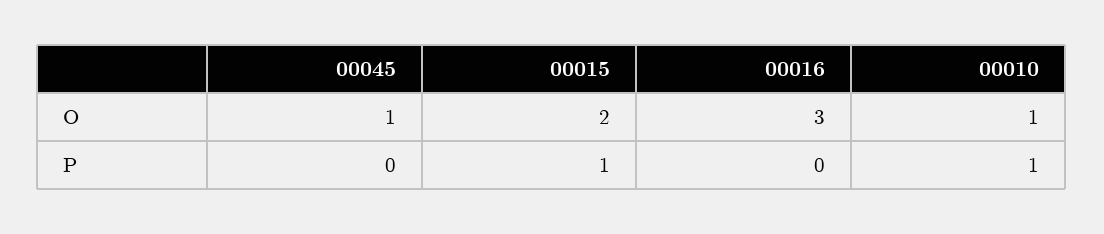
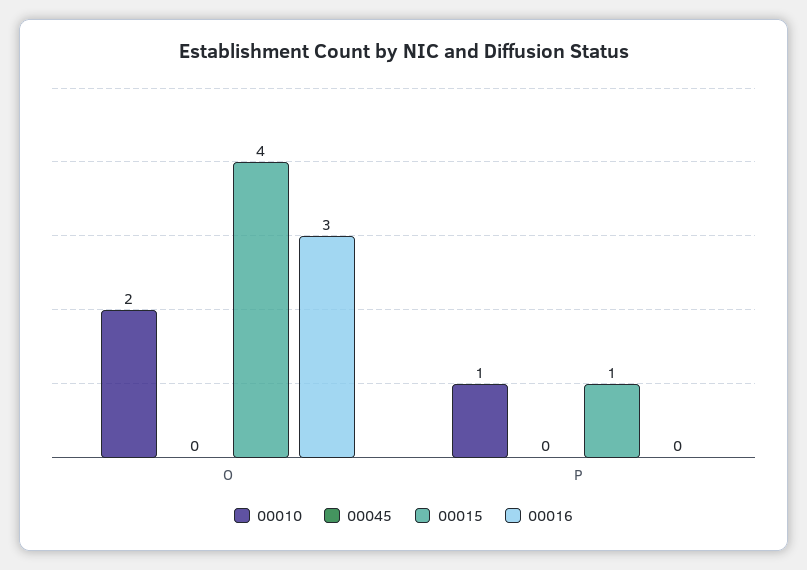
  {
    "00045": {
-     "O": 1,
+     "O": 0,
      "P": 0
    },
    "00015": {
-     "O": 2,
+     "O": 4,
      "P": 1
    },
    "00016": {
      "O": 3,
      "P": 0
    },
    "00010": {
-     "O": 1,
+     "O": 2,
      "P": 1
    }
  }

